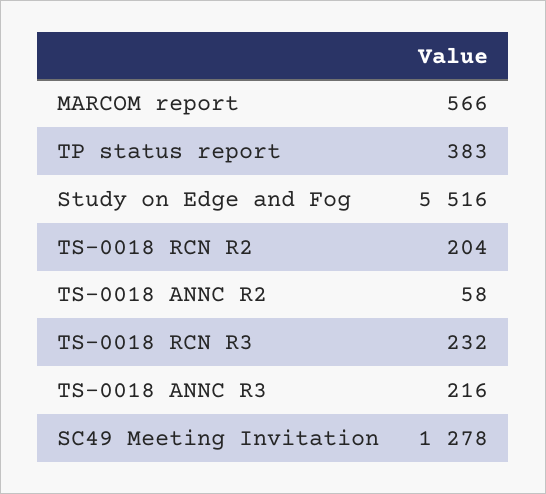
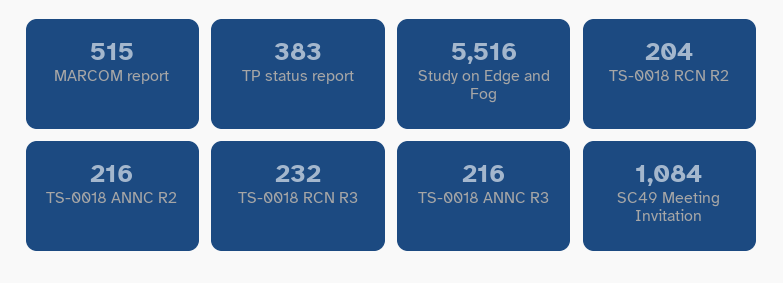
  {
-   "MARCOM report": 566,
+   "MARCOM report": 515,
    "TP status report": 383,
    "Study on Edge and Fog": 5516,
    "TS-0018 RCN R2": 204,
-   "TS-0018 ANNC R2": 58,
+   "TS-0018 ANNC R2": 216,
    "TS-0018 RCN R3": 232,
    "TS-0018 ANNC R3": 216,
-   "SC49 Meeting Invitation": 1278
+   "SC49 Meeting Invitation": 1084
  }

